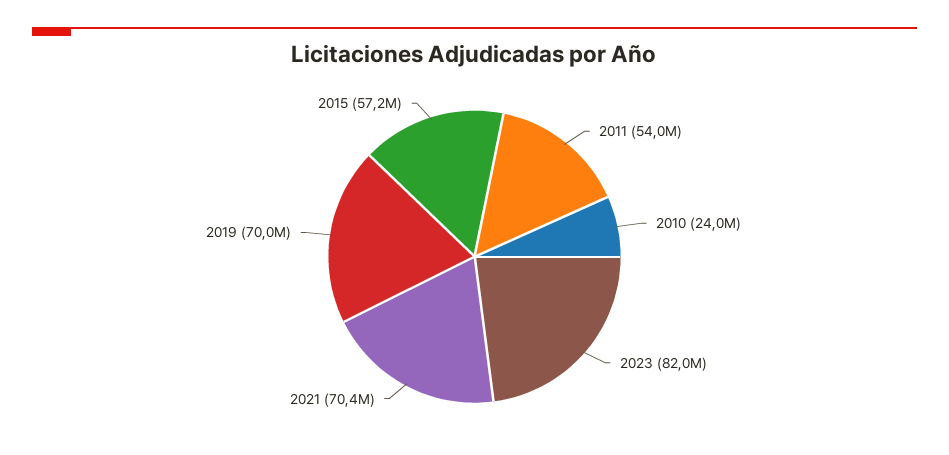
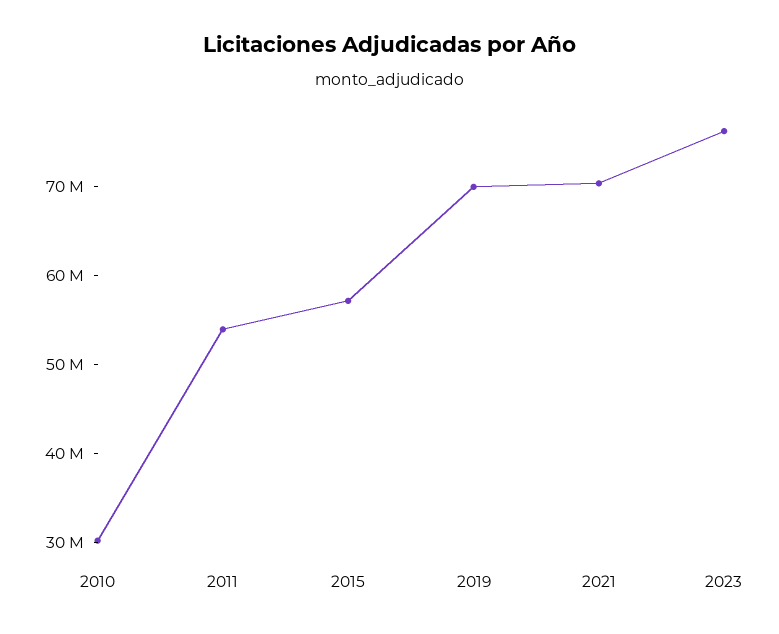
  {
    "2011": 54000000,
-   "2010": 24000000,
+   "2010": 30000000,
-   "2023": 82000000,
+   "2023": 76000000,
    "2021": 70400000,
    "2019": 70000000,
    "2015": 57200000
  }

